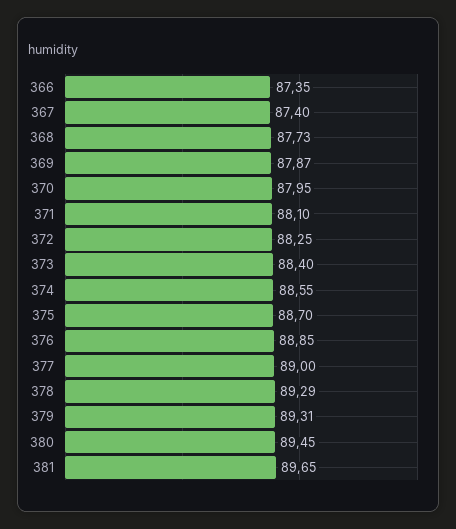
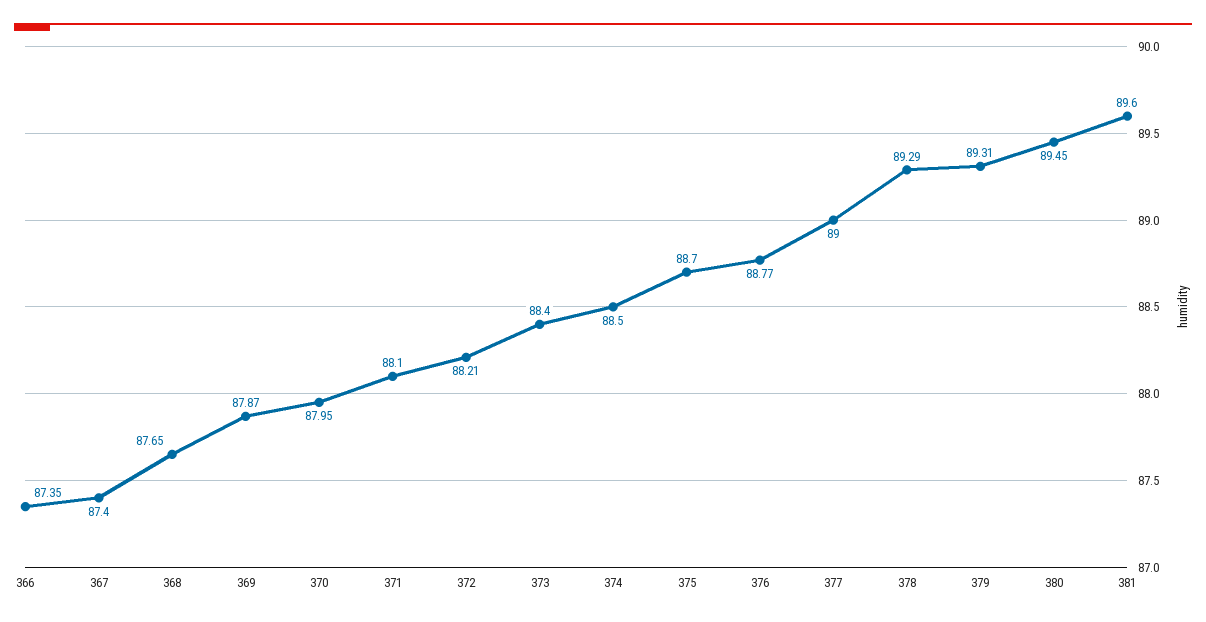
  {
    "366": 87.35,
    "367": 87.4,
-   "368": 87.73,
+   "368": 87.65,
    "369": 87.87,
    "370": 87.95,
    "371": 88.1,
-   "372": 88.25,
+   "372": 88.21,
    "373": 88.4,
-   "374": 88.55,
+   "374": 88.5,
    "375": 88.7,
-   "376": 88.85,
+   "376": 88.77,
    "377": 89,
    "378": 89.29,
    "379": 89.31,
    "380": 89.45,
-   "381": 89.65
+   "381": 89.6
  }

